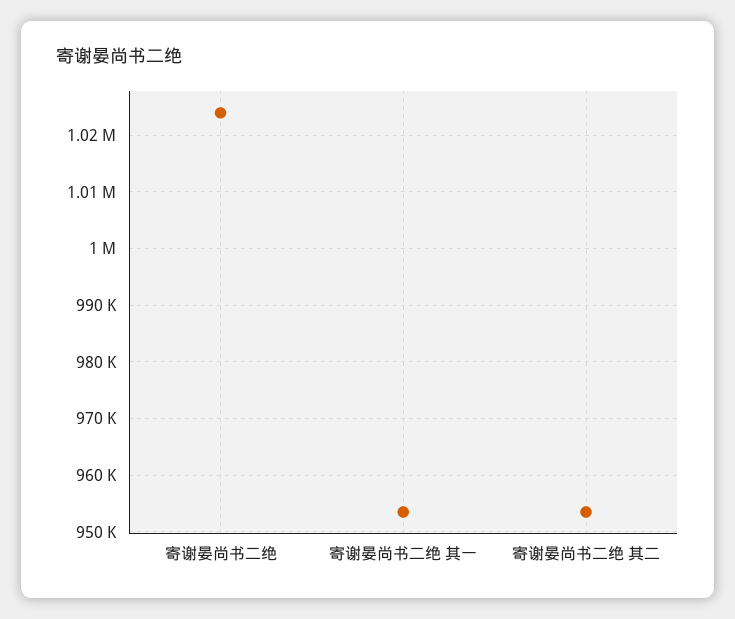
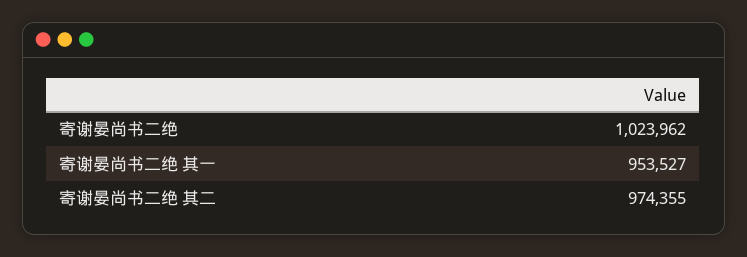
  {
    "寄谢晏尚书二绝": 1023962,
    "寄谢晏尚书二绝 其一": 953527,
-   "寄谢晏尚书二绝 其二": 954000
+   "寄谢晏尚书二绝 其二": 974355
  }

